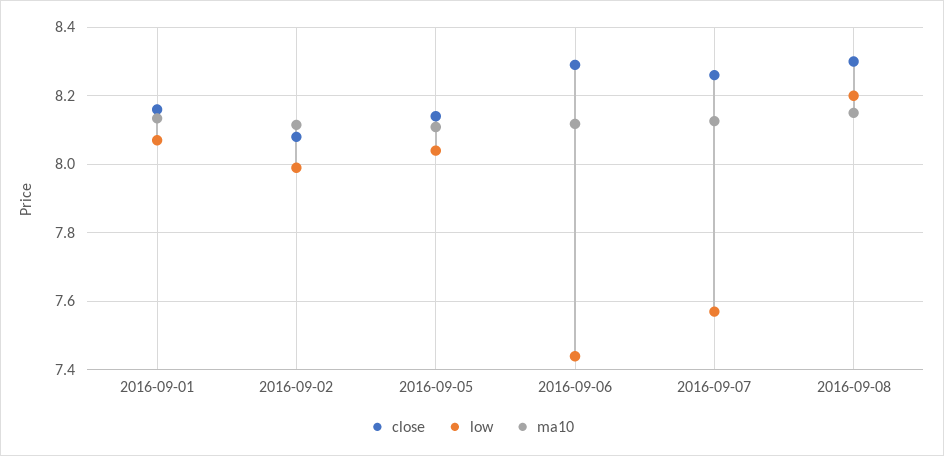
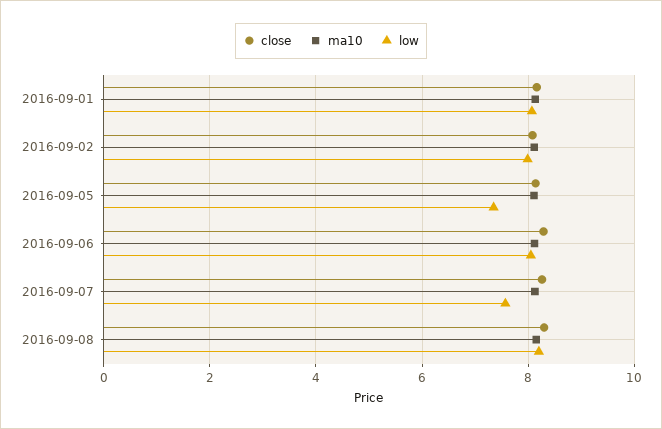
  {
    "close": {
      "2016-09-01": 8.16,
      "2016-09-02": 8.08,
      "2016-09-05": 8.14,
      "2016-09-06": 8.3,
      "2016-09-07": 8.26,
      "2016-09-08": 8.3
    },
    "low": {
      "2016-09-01": 8.08,
      "2016-09-02": 8,
-     "2016-09-05": 8.04,
+     "2016-09-05": 7.4,
-     "2016-09-06": 7.44,
+     "2016-09-06": 8,
      "2016-09-07": 7.58,
      "2016-09-08": 8.2
    },
    "ma10": {
      "2016-09-01": 8.14,
      "2016-09-02": 8.12,
      "2016-09-05": 8.1,
      "2016-09-06": 8.12,
      "2016-09-07": 8.12,
      "2016-09-08": 8.16
    }
  }

